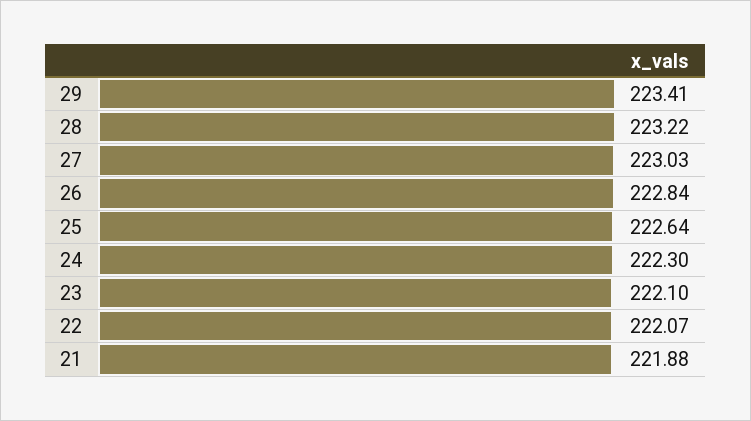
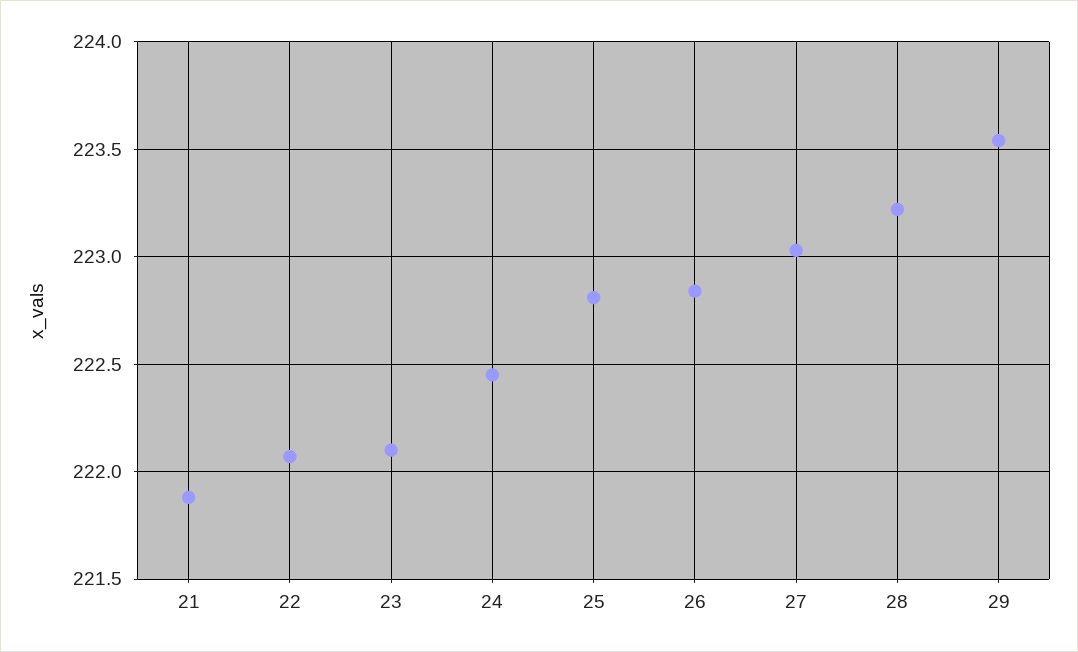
  {
-   "29": 223.41,
+   "29": 223.55,
    "28": 223.22,
    "27": 223.03,
    "26": 222.84,
-   "25": 222.64,
+   "25": 222.8,
-   "24": 222.3,
+   "24": 222.45,
    "23": 222.1,
    "22": 222.07,
    "21": 221.88
  }

